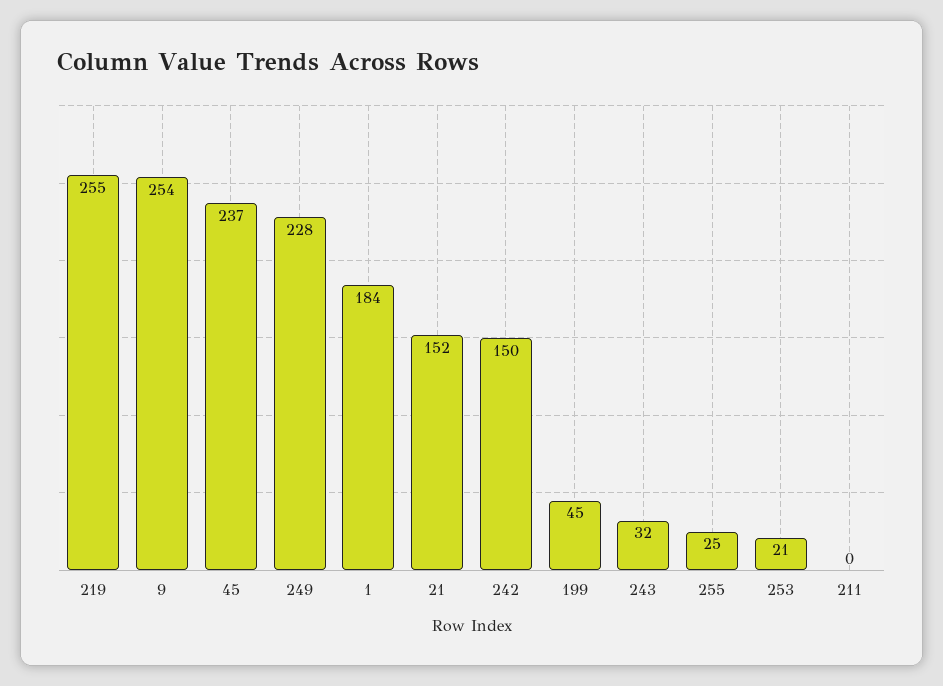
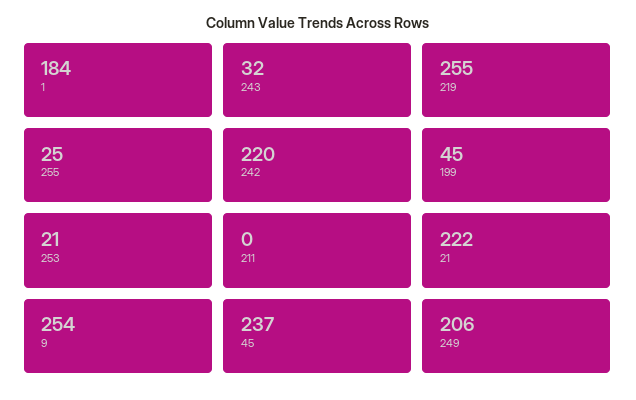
  {
    "219": 255,
    "9": 254,
    "45": 237,
-   "249": 228,
+   "249": 206,
    "1": 184,
-   "21": 152,
+   "21": 222,
-   "242": 150,
+   "242": 220,
    "199": 45,
    "243": 32,
    "255": 25,
    "253": 21,
    "211": 0
  }

